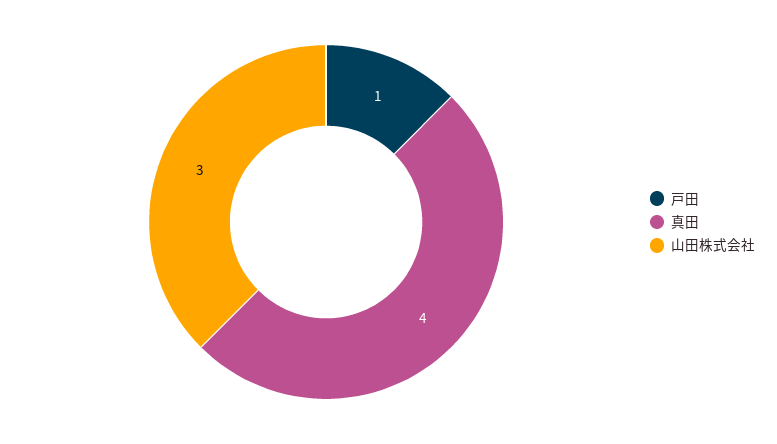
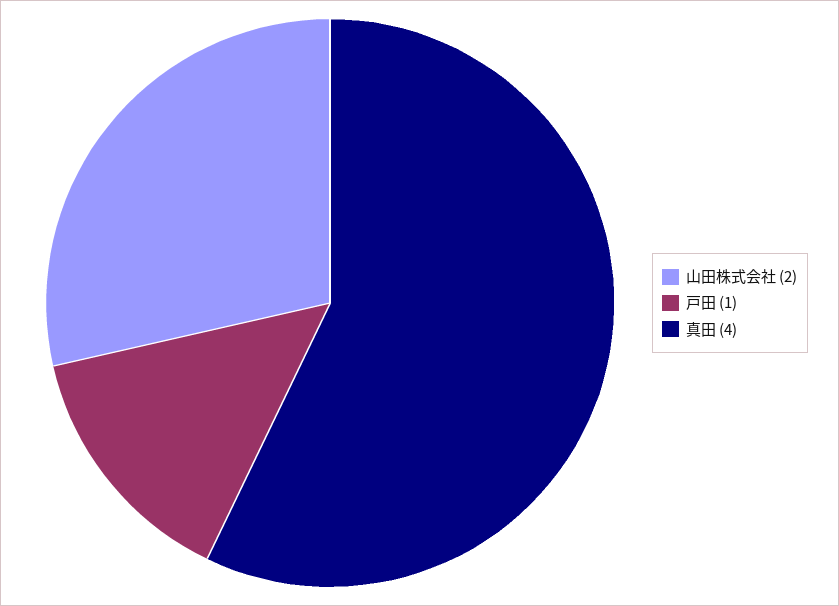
  {
    "戸田": 1,
    "真田": 4,
-   "山田株式会社": 3
+   "山田株式会社": 2
  }

